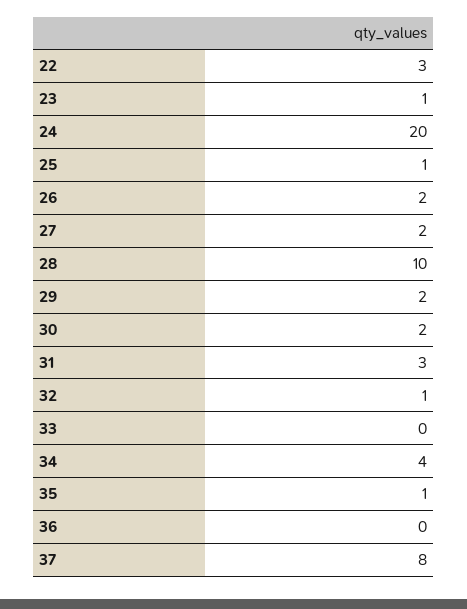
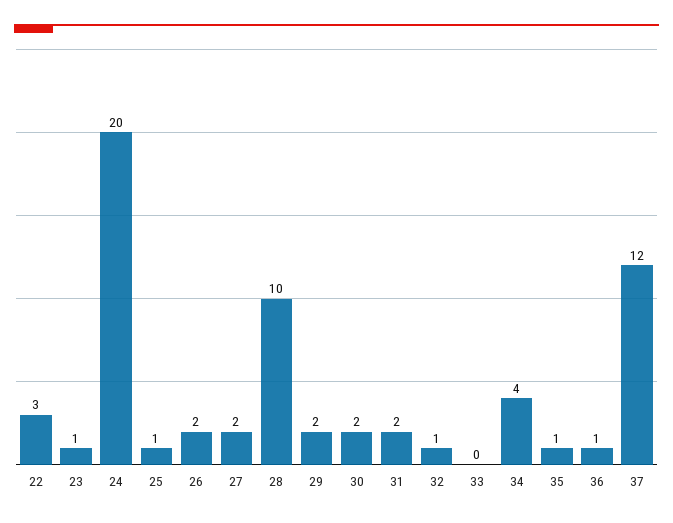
  {
    "22": 3,
    "23": 1,
    "24": 20,
    "25": 1,
    "26": 2,
    "27": 2,
    "28": 10,
    "29": 2,
    "30": 2,
-   "31": 3,
+   "31": 2,
    "32": 1,
    "33": 0,
    "34": 4,
    "35": 1,
-   "36": 0,
+   "36": 1,
-   "37": 8
+   "37": 12
  }

